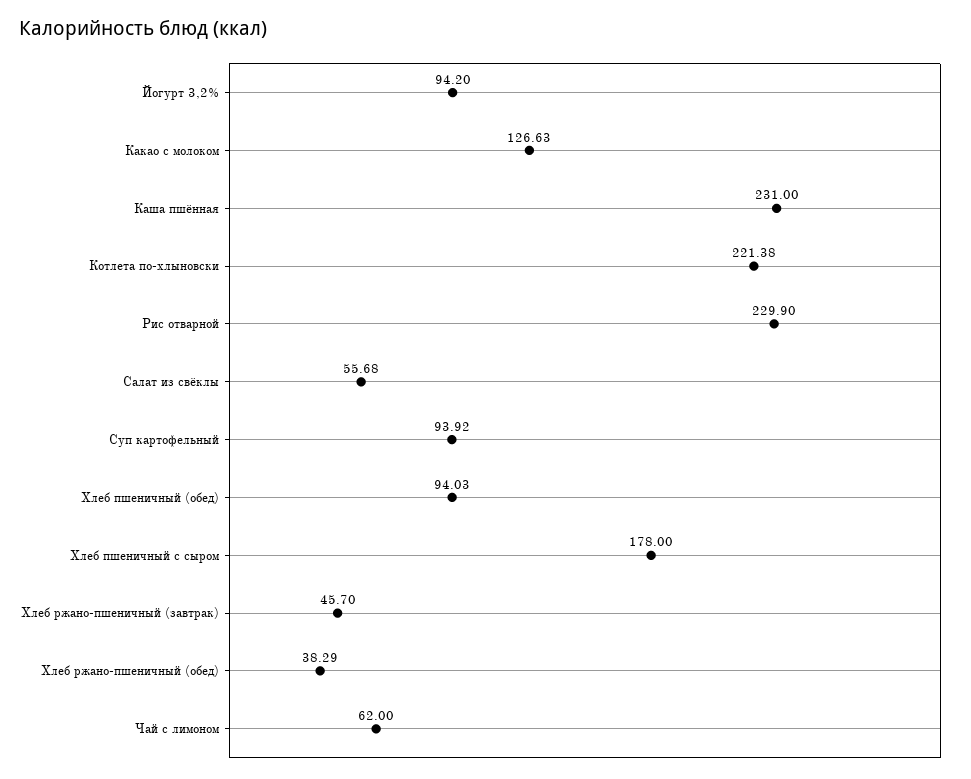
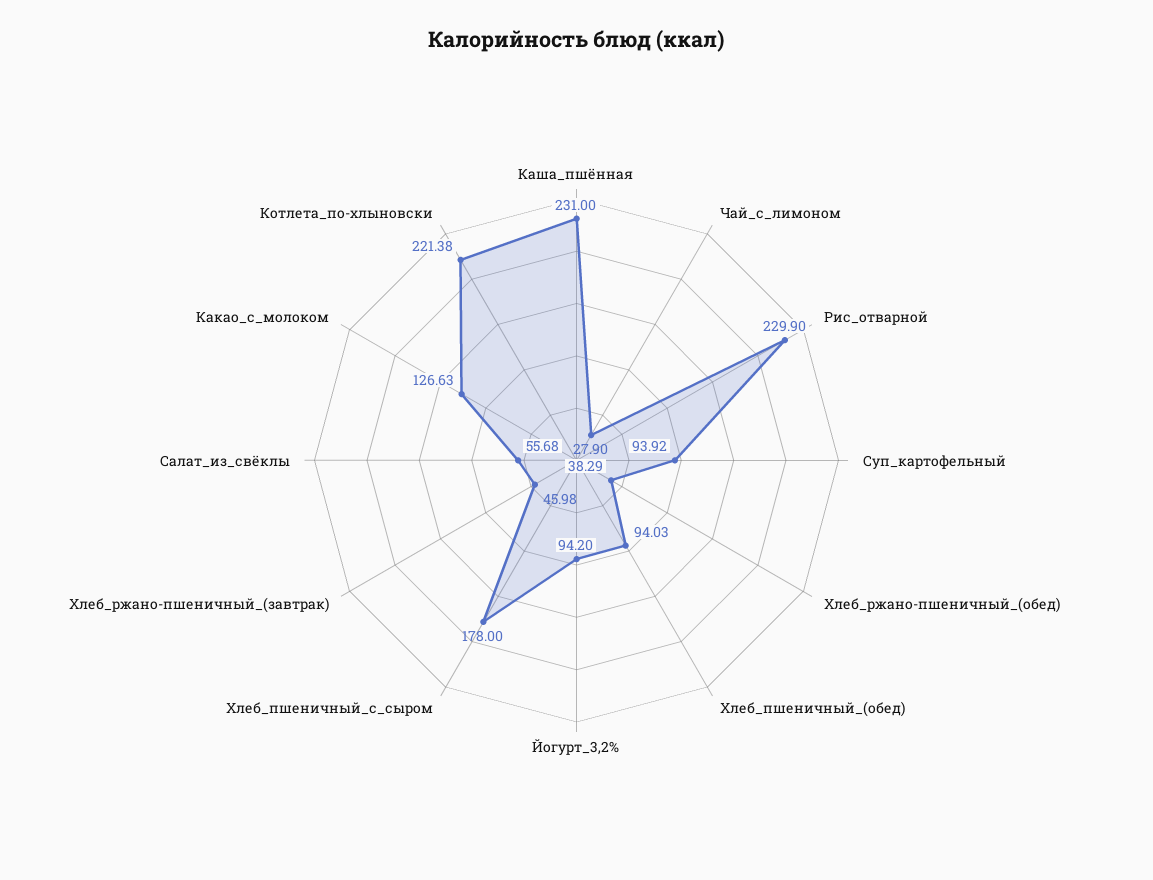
  {
    "Йогурт 3,2%": 94.2,
    "Какао с молоком": 126.63,
    "Каша пшённая": 231,
    "Котлета по-хлыновски": 221.38,
    "Рис отварной": 229.9,
    "Салат из свёклы": 55.68,
    "Суп картофельный": 93.92,
    "Хлеб пшеничный (обед)": 94.03,
    "Хлеб пшеничный с сыром": 178,
-   "Хлеб ржано-пшеничный (завтрак)": 45.7,
+   "Хлеб ржано-пшеничный (завтрак)": 45.98,
    "Хлеб ржано-пшеничный (обед)": 38.29,
-   "Чай с лимоном": 62
+   "Чай с лимоном": 27.9
  }

